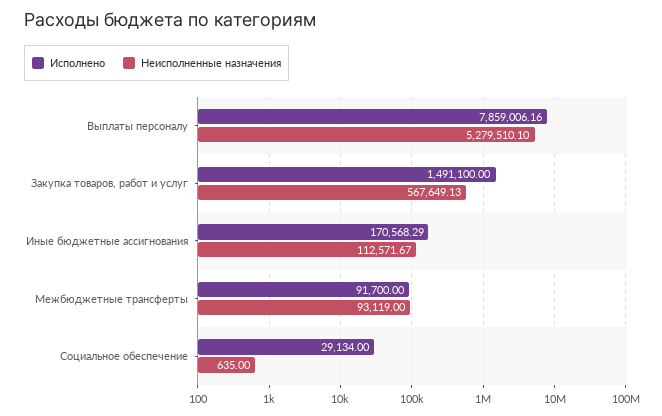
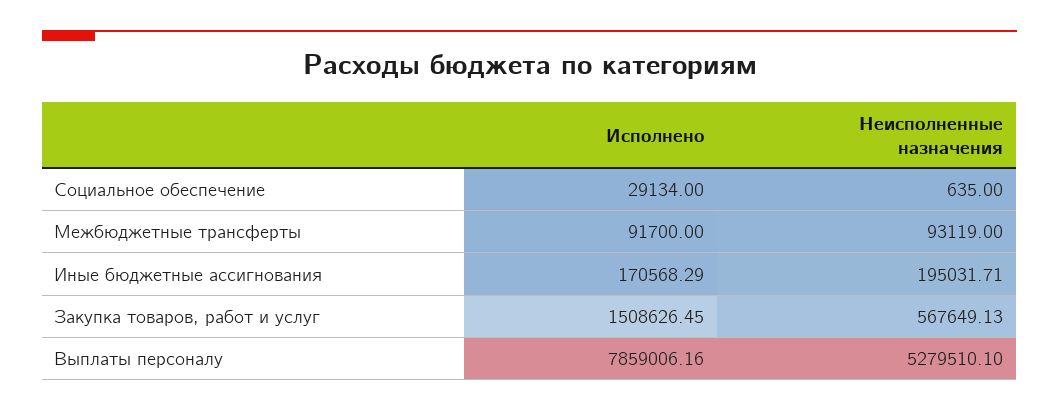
  {
    "Исполнено": {
      "Выплаты персоналу": 7859006.16,
-     "Закупка товаров, работ и услуг": 1491100,
+     "Закупка товаров, работ и услуг": 1508626.45,
      "Иные бюджетные ассигнования": 170568.29,
      "Межбюджетные трансферты": 91700,
      "Социальное обеспечение": 29134
    },
    "Неисполненные назначения": {
      "Выплаты персоналу": 5279510.1,
      "Закупка товаров, работ и услуг": 567649.13,
-     "Иные бюджетные ассигнования": 112571.67,
+     "Иные бюджетные ассигнования": 195031.71,
      "Межбюджетные трансферты": 93119,
      "Социальное обеспечение": 635
    }
  }

